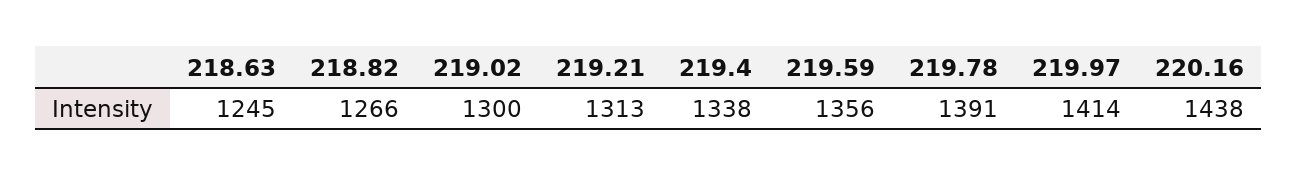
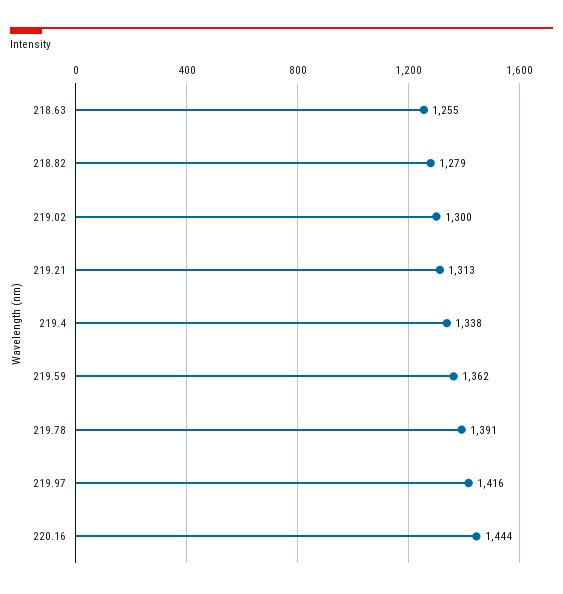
  {
-   "218.63": 1245,
+   "218.63": 1255,
-   "218.82": 1266,
+   "218.82": 1279,
    "219.02": 1300,
    "219.21": 1313,
    "219.4": 1338,
-   "219.59": 1356,
+   "219.59": 1362,
    "219.78": 1391,
-   "219.97": 1414,
+   "219.97": 1416,
-   "220.16": 1438
+   "220.16": 1444
  }

